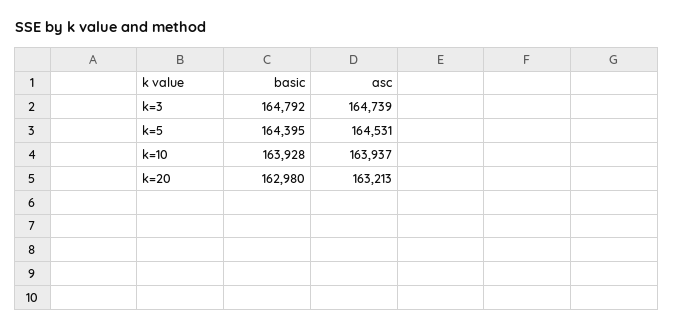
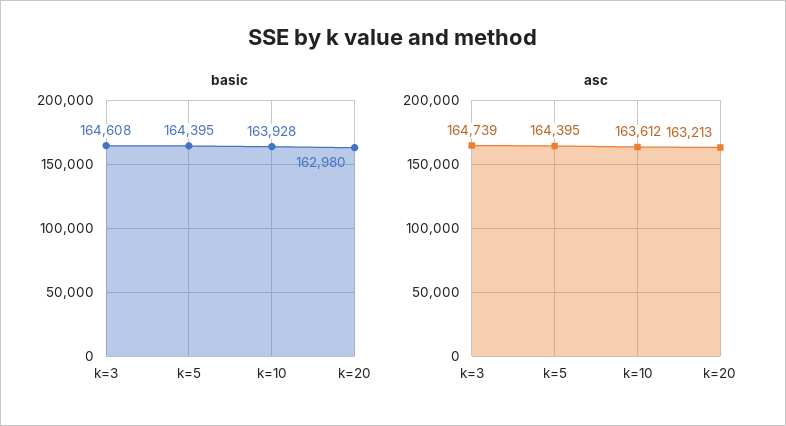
  {
    "basic": {
-     "k=3": 164792,
+     "k=3": 164608,
      "k=5": 164395,
      "k=10": 163928,
      "k=20": 162980
    },
    "asc": {
      "k=3": 164739,
-     "k=5": 164531,
+     "k=5": 164395,
-     "k=10": 163937,
+     "k=10": 163612,
      "k=20": 163213
    }
  }

